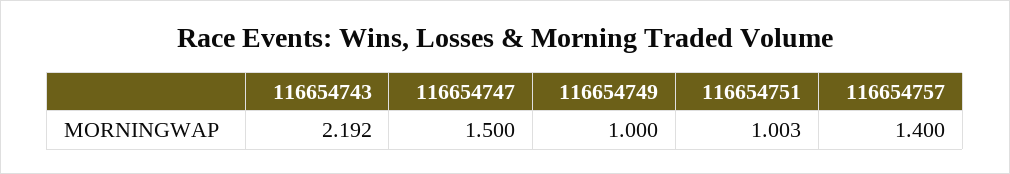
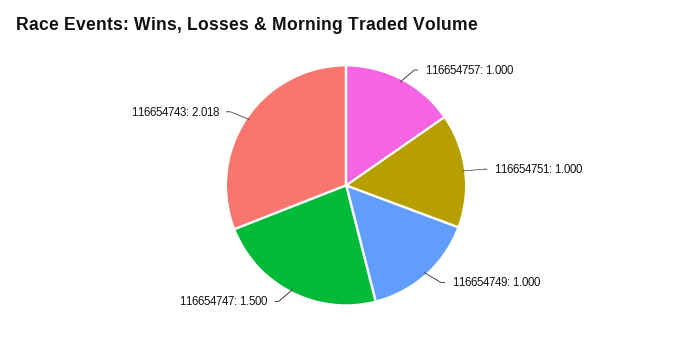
  {
-   "116654743": 2.192,
+   "116654743": 2.018,
    "116654747": 1.5,
    "116654749": 1,
-   "116654751": 1.003,
+   "116654751": 1,
-   "116654757": 1.4
+   "116654757": 1
  }

